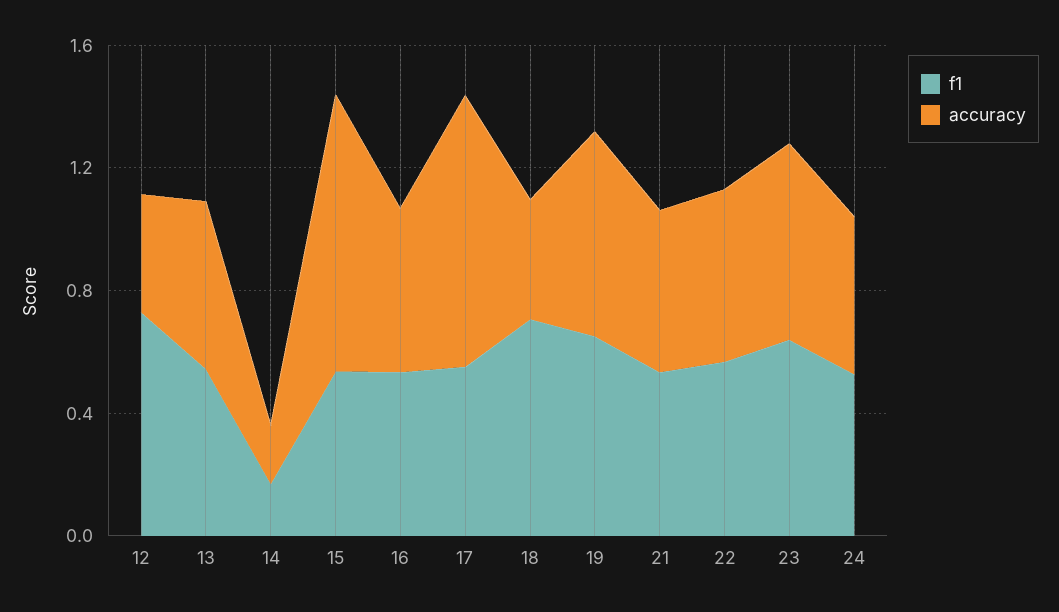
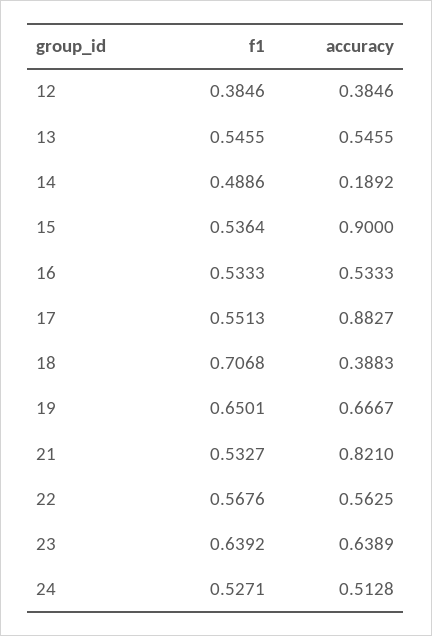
  {
    "f1": {
-     "12": 0.7,
+     "12": 0.3846,
      "13": 0.5455,
-     "14": 0.2,
+     "14": 0.4886,
      "15": 0.5364,
      "16": 0.5333,
      "17": 0.5513,
      "18": 0.7068,
      "19": 0.6501,
      "21": 0.5327,
      "22": 0.5676,
      "23": 0.6392,
      "24": 0.5271
    },
    "accuracy": {
      "12": 0.3846,
      "13": 0.5455,
      "14": 0.1892,
      "15": 0.9,
      "16": 0.5333,
      "17": 0.8827,
      "18": 0.3883,
      "19": 0.6667,
-     "21": 0.5,
+     "21": 0.821,
      "22": 0.5625,
      "23": 0.6389,
      "24": 0.5128
    }
  }

